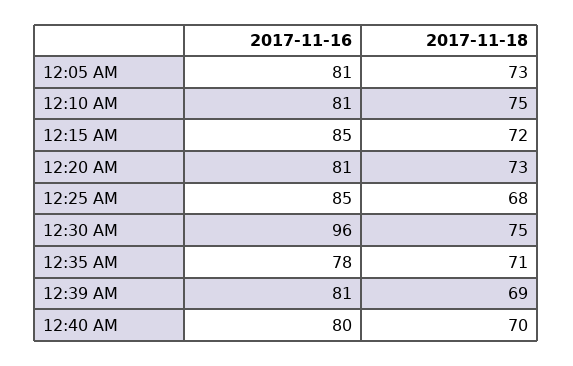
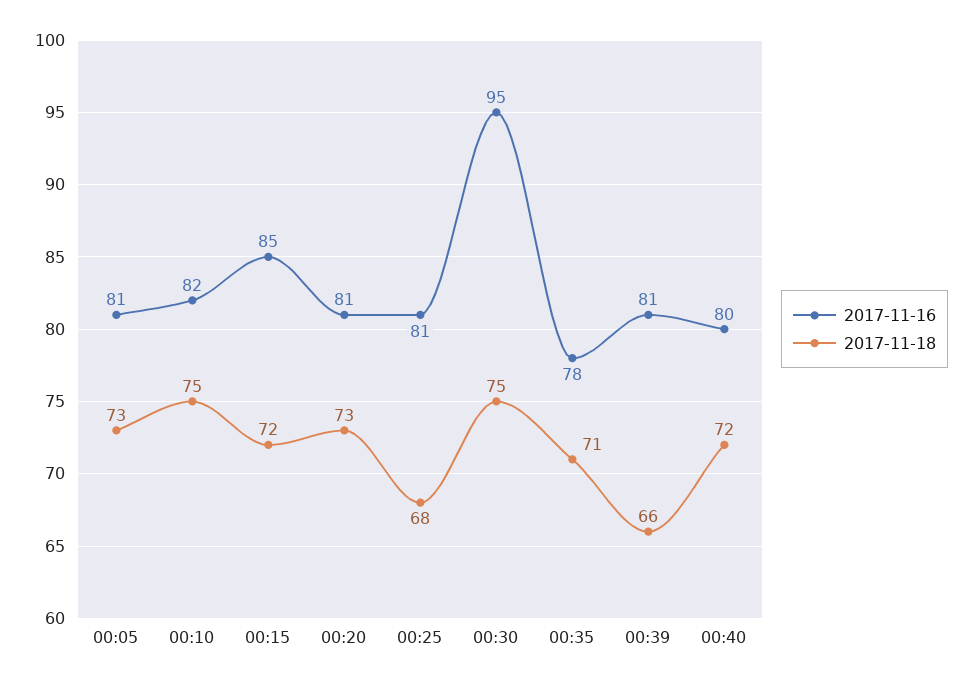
  {
    "2017-11-16": {
      "12:05 AM": 81,
-     "12:10 AM": 81,
+     "12:10 AM": 82,
      "12:15 AM": 85,
      "12:20 AM": 81,
-     "12:25 AM": 85,
+     "12:25 AM": 81,
-     "12:30 AM": 96,
+     "12:30 AM": 95,
      "12:35 AM": 78,
      "12:39 AM": 81,
      "12:40 AM": 80
    },
    "2017-11-18": {
      "12:05 AM": 73,
      "12:10 AM": 75,
      "12:15 AM": 72,
      "12:20 AM": 73,
      "12:25 AM": 68,
      "12:30 AM": 75,
      "12:35 AM": 71,
-     "12:39 AM": 69,
+     "12:39 AM": 66,
-     "12:40 AM": 70
+     "12:40 AM": 72
    }
  }

